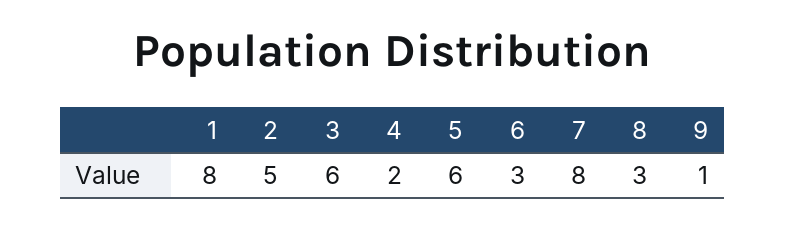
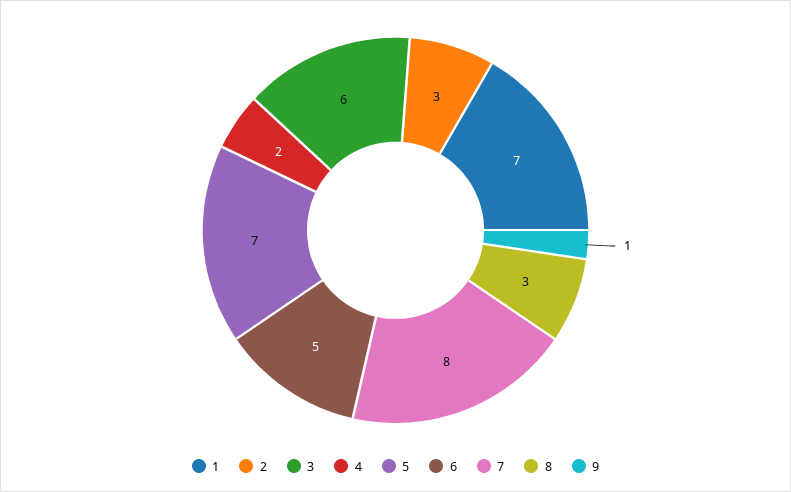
  {
-   "1": 8,
+   "1": 7,
-   "2": 5,
+   "2": 3,
    "3": 6,
    "4": 2,
-   "5": 6,
+   "5": 7,
-   "6": 3,
+   "6": 5,
    "7": 8,
    "8": 3,
    "9": 1
  }

